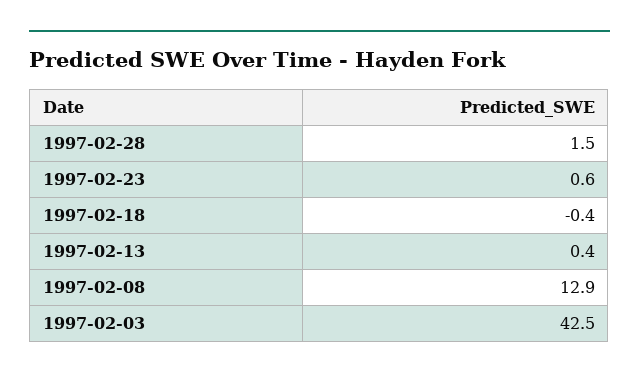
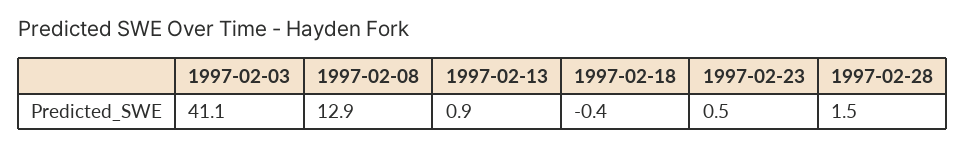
  {
    "1997-02-28": 1.5,
-   "1997-02-23": 0.6,
+   "1997-02-23": 0.5,
    "1997-02-18": -0.4,
-   "1997-02-13": 0.4,
+   "1997-02-13": 0.9,
    "1997-02-08": 12.9,
-   "1997-02-03": 42.5
+   "1997-02-03": 41.1
  }

